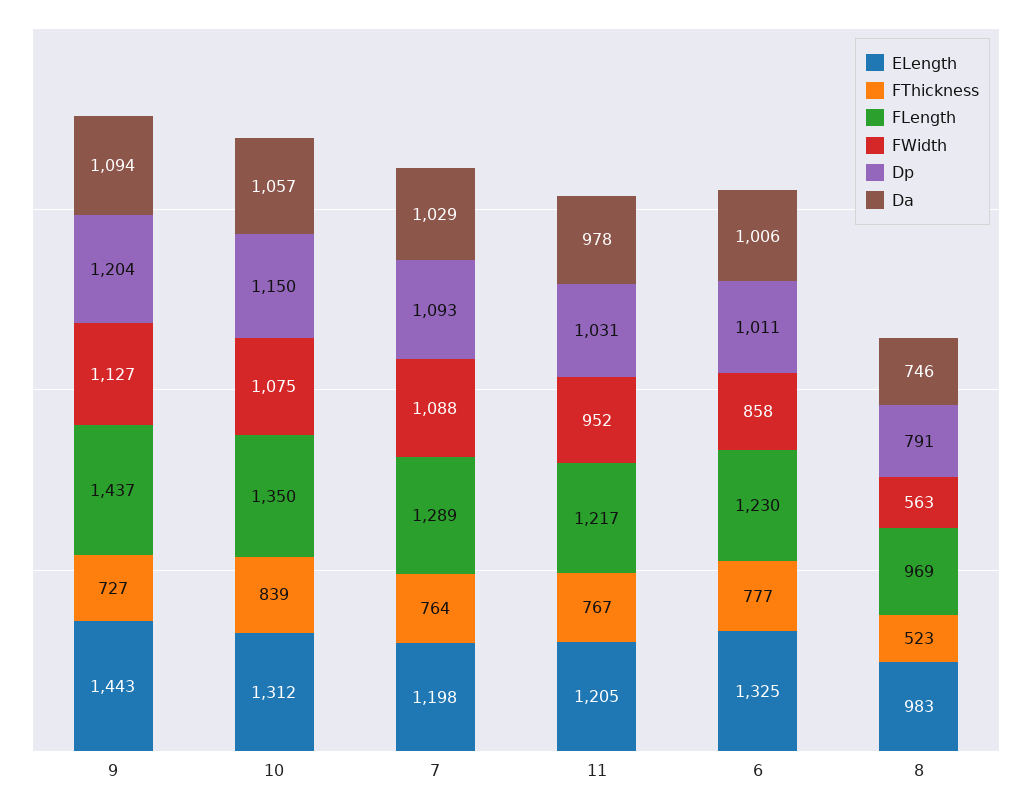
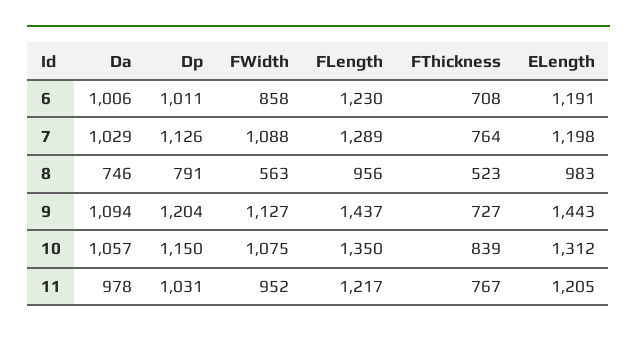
  {
    "ELength": {
      "9": 1443,
      "10": 1312,
      "7": 1198,
      "11": 1205,
-     "6": 1325,
+     "6": 1191,
      "8": 983
    },
    "FThickness": {
      "9": 727,
      "10": 839,
      "7": 764,
      "11": 767,
-     "6": 777,
+     "6": 708,
      "8": 523
    },
    "FLength": {
      "9": 1437,
      "10": 1350,
      "7": 1289,
      "11": 1217,
      "6": 1230,
-     "8": 969
+     "8": 956
    },
    "FWidth": {
      "9": 1127,
      "10": 1075,
      "7": 1088,
      "11": 952,
      "6": 858,
      "8": 563
    },
    "Dp": {
      "9": 1204,
      "10": 1150,
-     "7": 1093,
+     "7": 1126,
      "11": 1031,
      "6": 1011,
      "8": 791
    },
    "Da": {
      "9": 1094,
      "10": 1057,
      "7": 1029,
      "11": 978,
      "6": 1006,
      "8": 746
    }
  }

